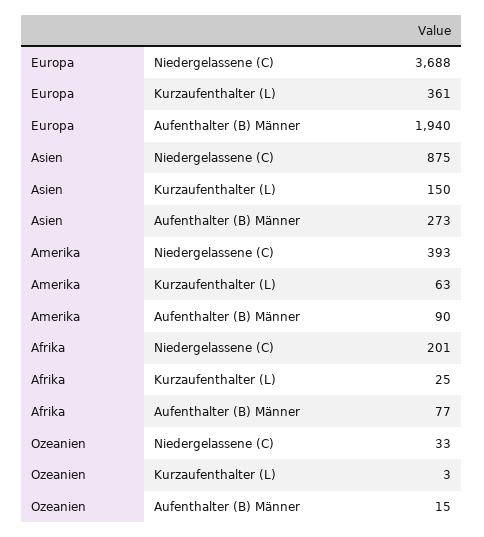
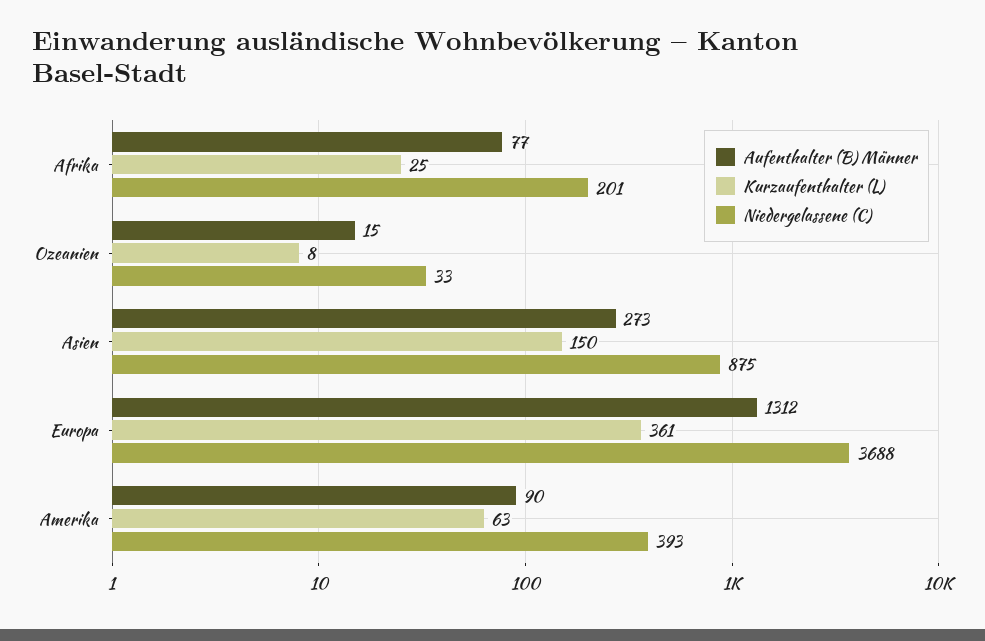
  {
    "Niedergelassene (C)": {
      "Europa": 3688,
      "Asien": 875,
      "Amerika": 393,
      "Afrika": 201,
      "Ozeanien": 33
    },
    "Kurzaufenthalter (L)": {
      "Europa": 361,
      "Asien": 150,
      "Amerika": 63,
      "Afrika": 25,
-     "Ozeanien": 3
+     "Ozeanien": 8
    },
    "Aufenthalter (B) Männer": {
-     "Europa": 1940,
+     "Europa": 1312,
      "Asien": 273,
      "Amerika": 90,
      "Afrika": 77,
      "Ozeanien": 15
    }
  }

